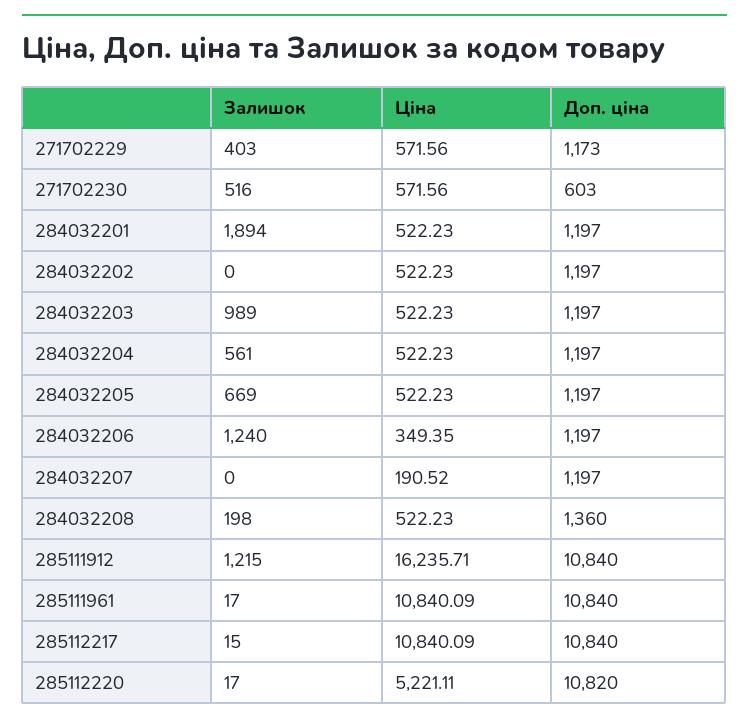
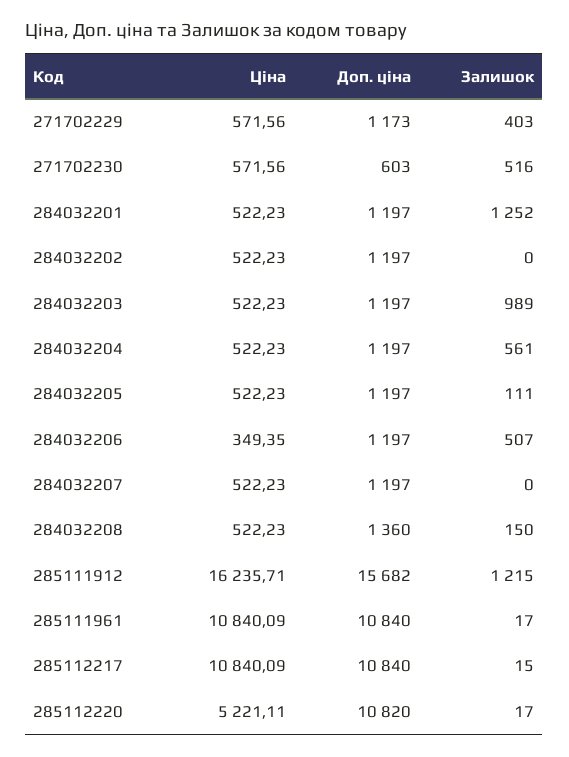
  {
    "Залишок": {
      "271702229": 403,
      "271702230": 516,
-     "284032201": 1894,
+     "284032201": 1252,
      "284032202": 0,
      "284032203": 989,
      "284032204": 561,
-     "284032205": 669,
+     "284032205": 111,
-     "284032206": 1240,
+     "284032206": 507,
      "284032207": 0,
-     "284032208": 198,
+     "284032208": 150,
      "285111912": 1215,
      "285111961": 17,
      "285112217": 15,
      "285112220": 17
    },
    "Ціна": {
      "271702229": 571.56,
      "271702230": 571.56,
      "284032201": 522.23,
      "284032202": 522.23,
      "284032203": 522.23,
      "284032204": 522.23,
      "284032205": 522.23,
      "284032206": 349.35,
-     "284032207": 190.52,
+     "284032207": 522.23,
      "284032208": 522.23,
      "285111912": 16235.71,
      "285111961": 10840.09,
      "285112217": 10840.09,
      "285112220": 5221.11
    },
    "Доп. ціна": {
      "271702229": 1173,
      "271702230": 603,
      "284032201": 1197,
      "284032202": 1197,
      "284032203": 1197,
      "284032204": 1197,
      "284032205": 1197,
      "284032206": 1197,
      "284032207": 1197,
      "284032208": 1360,
-     "285111912": 10840,
+     "285111912": 15682,
      "285111961": 10840,
      "285112217": 10840,
      "285112220": 10820
    }
  }

